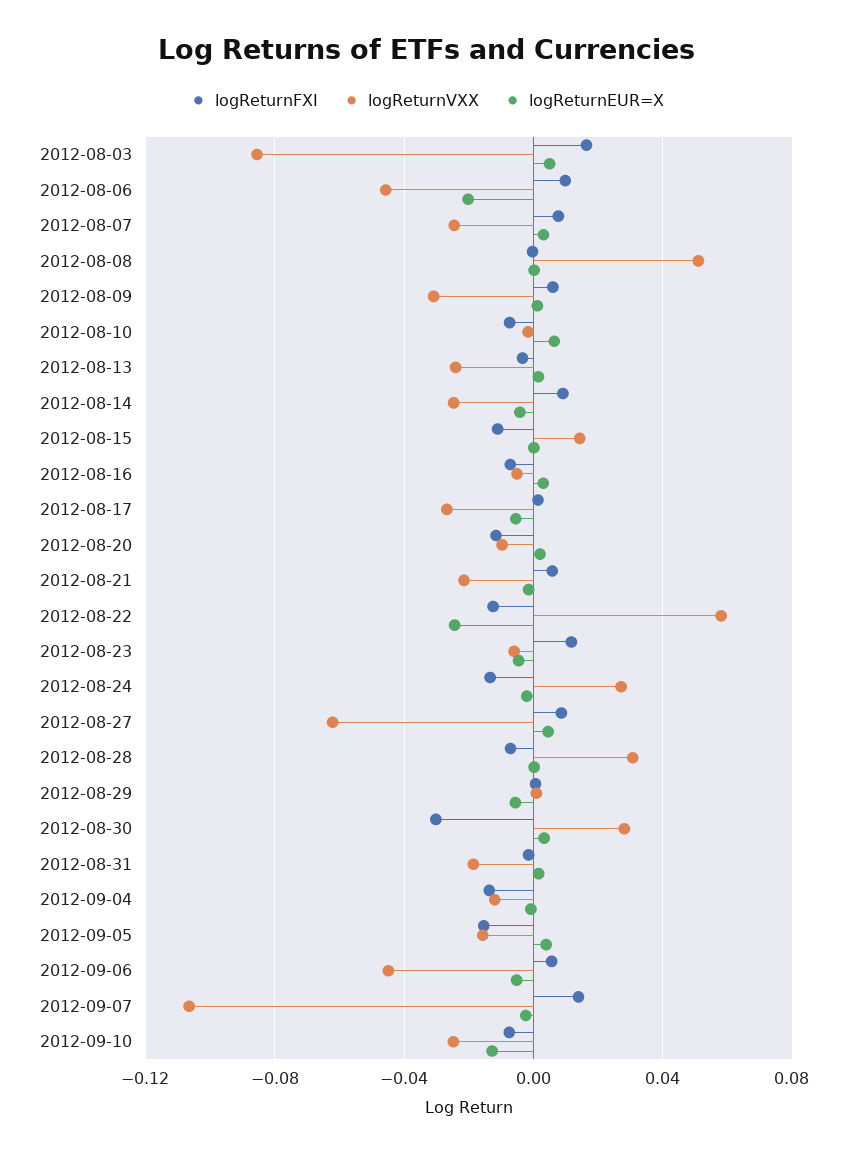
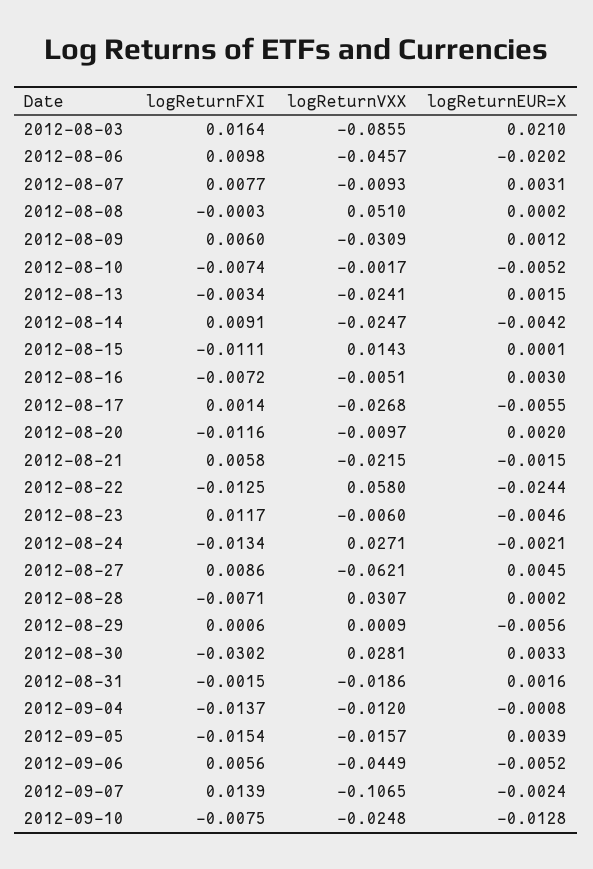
  {
    "logReturnFXI": {
      "2012-08-03": 0.0164,
      "2012-08-06": 0.0098,
      "2012-08-07": 0.0077,
      "2012-08-08": -0.0003,
      "2012-08-09": 0.006,
      "2012-08-10": -0.0074,
      "2012-08-13": -0.0034,
      "2012-08-14": 0.0091,
      "2012-08-15": -0.0111,
      "2012-08-16": -0.0072,
      "2012-08-17": 0.0014,
      "2012-08-20": -0.0116,
      "2012-08-21": 0.0058,
      "2012-08-22": -0.0125,
      "2012-08-23": 0.0117,
      "2012-08-24": -0.0134,
      "2012-08-27": 0.0086,
      "2012-08-28": -0.0071,
      "2012-08-29": 0.0006,
      "2012-08-30": -0.0302,
      "2012-08-31": -0.0015,
      "2012-09-04": -0.0137,
      "2012-09-05": -0.0154,
      "2012-09-06": 0.0056,
      "2012-09-07": 0.0139,
      "2012-09-10": -0.0075
    },
    "logReturnVXX": {
      "2012-08-03": -0.0855,
      "2012-08-06": -0.0457,
-     "2012-08-07": -0.025,
+     "2012-08-07": -0.0093,
      "2012-08-08": 0.051,
      "2012-08-09": -0.0309,
      "2012-08-10": -0.0017,
      "2012-08-13": -0.0241,
      "2012-08-14": -0.0247,
      "2012-08-15": 0.0143,
      "2012-08-16": -0.0051,
      "2012-08-17": -0.0268,
      "2012-08-20": -0.0097,
      "2012-08-21": -0.0215,
      "2012-08-22": 0.058,
      "2012-08-23": -0.006,
      "2012-08-24": 0.0271,
      "2012-08-27": -0.0621,
      "2012-08-28": 0.0307,
      "2012-08-29": 0.0009,
      "2012-08-30": 0.0281,
      "2012-08-31": -0.0186,
      "2012-09-04": -0.012,
      "2012-09-05": -0.0157,
      "2012-09-06": -0.0449,
      "2012-09-07": -0.1065,
      "2012-09-10": -0.0248
    },
    "logReturnEUR=X": {
-     "2012-08-03": 0.005,
+     "2012-08-03": 0.021,
      "2012-08-06": -0.0202,
      "2012-08-07": 0.0031,
      "2012-08-08": 0.0002,
      "2012-08-09": 0.0012,
-     "2012-08-10": 0.005,
+     "2012-08-10": -0.0052,
      "2012-08-13": 0.0015,
      "2012-08-14": -0.0042,
      "2012-08-15": 0.0001,
      "2012-08-16": 0.003,
      "2012-08-17": -0.0055,
      "2012-08-20": 0.002,
      "2012-08-21": -0.0015,
      "2012-08-22": -0.0244,
      "2012-08-23": -0.0046,
      "2012-08-24": -0.0021,
      "2012-08-27": 0.0045,
      "2012-08-28": 0.0002,
      "2012-08-29": -0.0056,
      "2012-08-30": 0.0033,
      "2012-08-31": 0.0016,
      "2012-09-04": -0.0008,
      "2012-09-05": 0.0039,
      "2012-09-06": -0.0052,
      "2012-09-07": -0.0024,
      "2012-09-10": -0.0128
    }
  }

